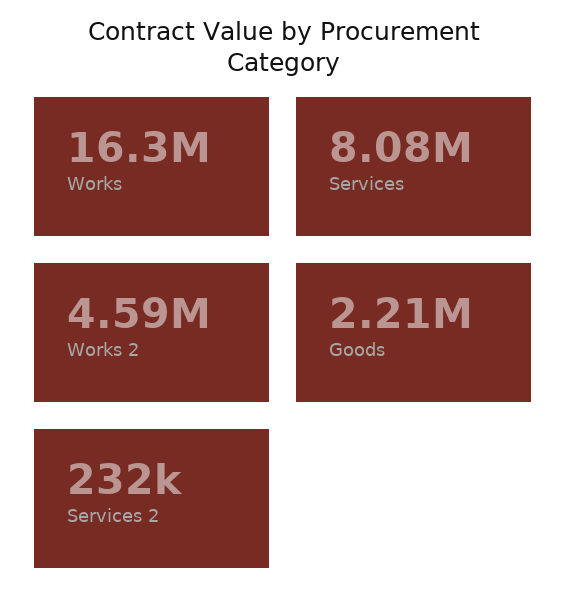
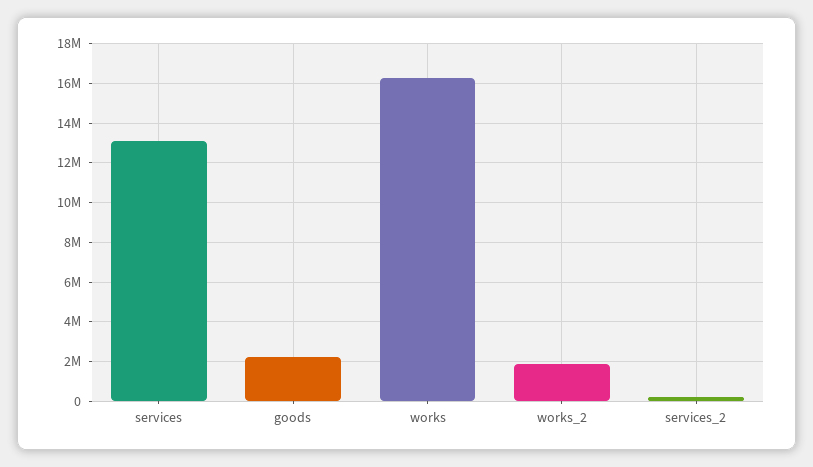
  {
    "Works": 16300000,
-   "Services": 8080000,
+   "Services": 13000000,
-   "Works 2": 4590000,
+   "Works 2": 2000000,
    "Goods": 2210000,
    "Services 2": 232000
  }

